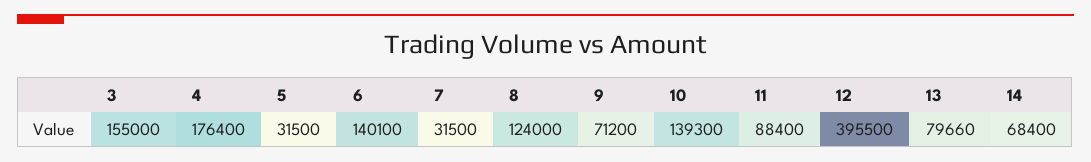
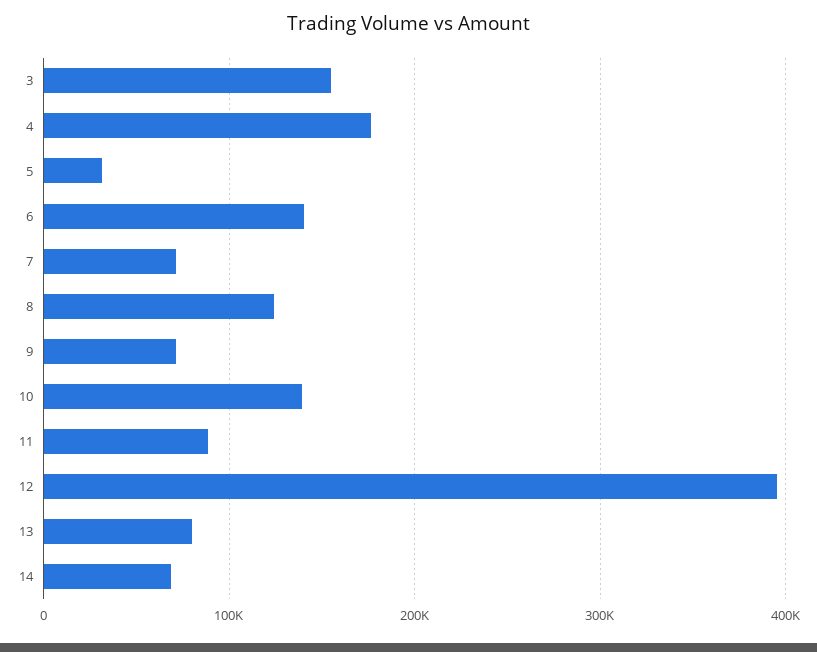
  {
    "3": 155000,
    "4": 176400,
    "5": 31500,
    "6": 140100,
-   "7": 31500,
+   "7": 70000,
    "8": 124000,
    "9": 71200,
    "10": 139300,
    "11": 88400,
    "12": 395500,
    "13": 79660,
    "14": 68400
  }

